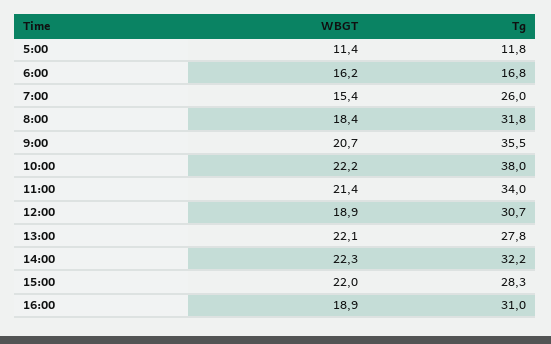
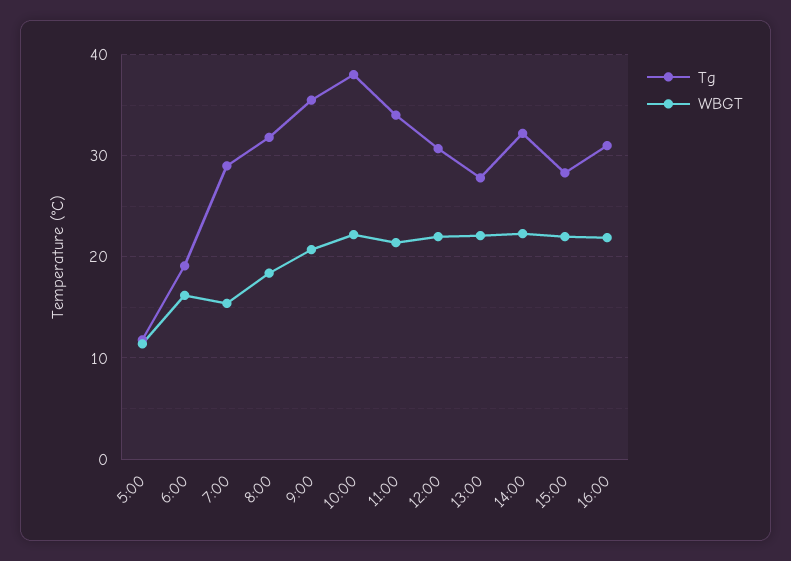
  {
    "WBGT": {
      "5:00": 11.4,
      "6:00": 16.2,
      "7:00": 15.4,
      "8:00": 18.4,
      "9:00": 20.7,
      "10:00": 22.2,
      "11:00": 21.4,
-     "12:00": 18.9,
+     "12:00": 22,
      "13:00": 22.1,
      "14:00": 22.3,
      "15:00": 22,
-     "16:00": 18.9
+     "16:00": 22
    },
    "Tg": {
      "5:00": 11.8,
-     "6:00": 16.8,
+     "6:00": 19,
-     "7:00": 26,
+     "7:00": 29,
      "8:00": 31.8,
      "9:00": 35.5,
      "10:00": 38,
      "11:00": 34,
      "12:00": 30.7,
      "13:00": 27.8,
      "14:00": 32.2,
      "15:00": 28.3,
      "16:00": 31
    }
  }

